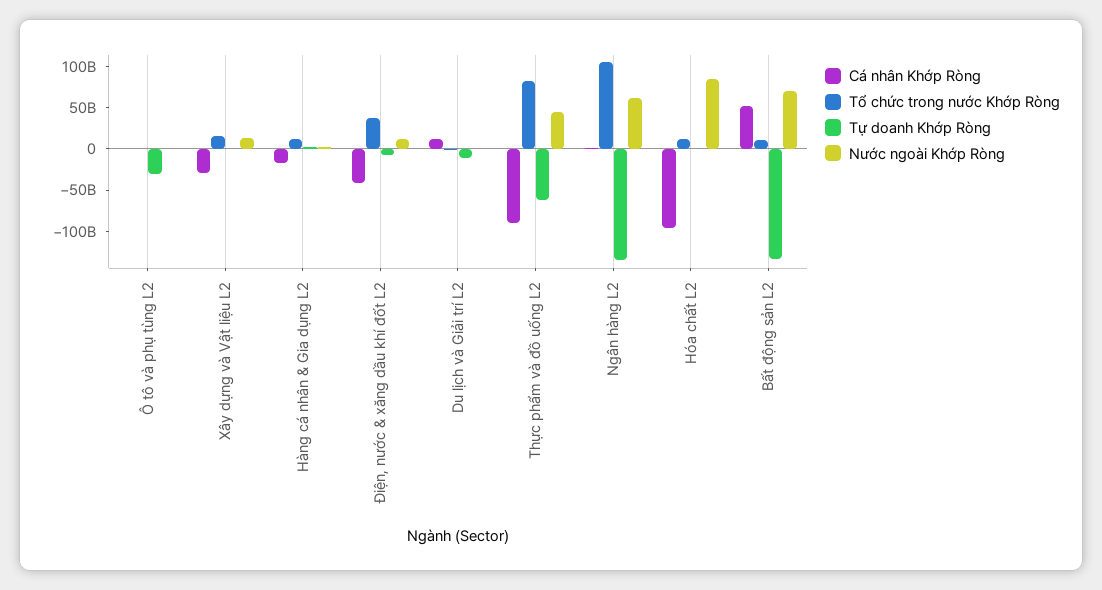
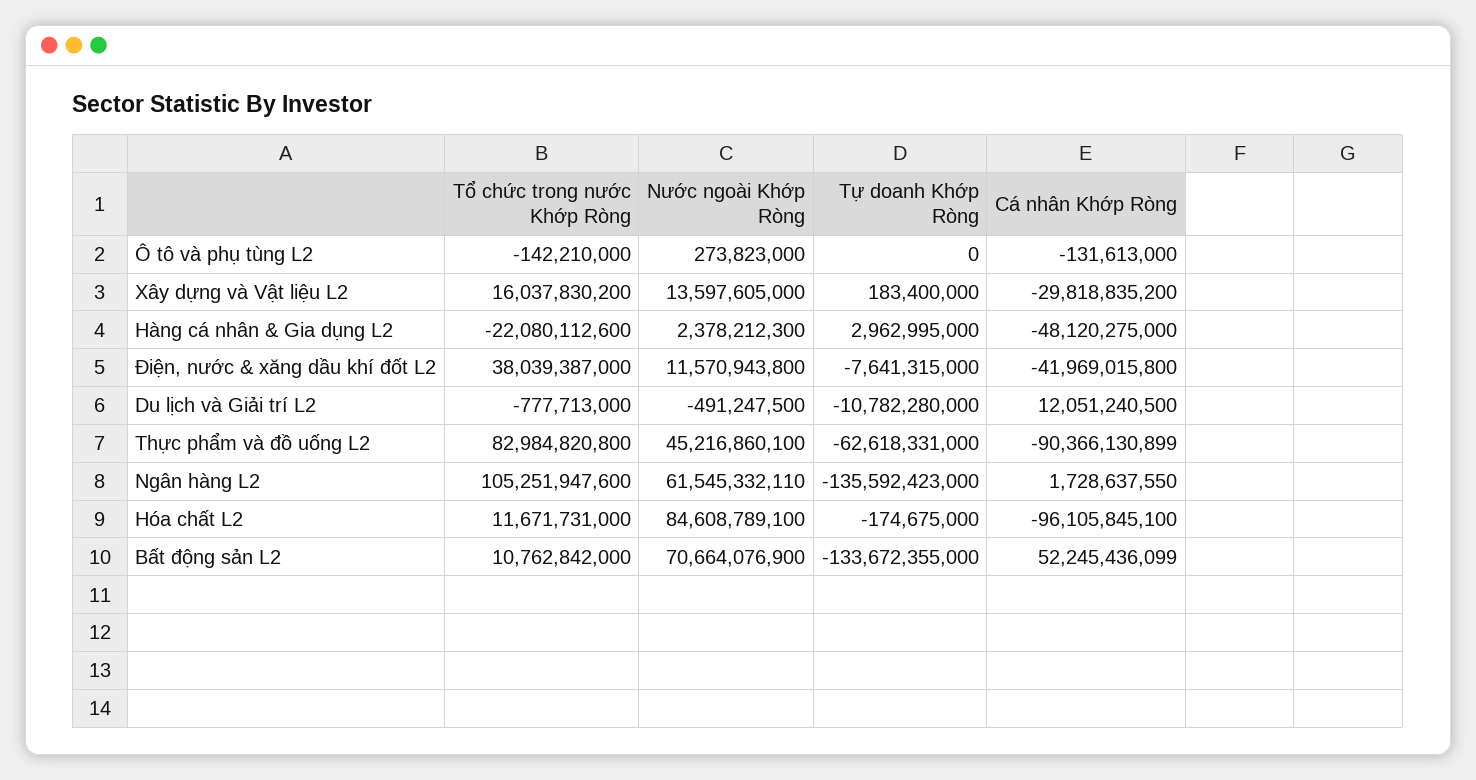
  {
    "Cá nhân Khớp Ròng": {
      "Ô tô và phụ tùng L2": -131613000,
      "Xây dựng và Vật liệu L2": -29818835200,
-     "Hàng cá nhân & Gia dụng L2": -20000000000,
+     "Hàng cá nhân & Gia dụng L2": -48120275000,
      "Điện, nước & xăng dầu khí đốt L2": -41969015800,
      "Du lịch và Giải trí L2": 12051240500,
      "Thực phẩm và đồ uống L2": -90366130899,
      "Ngân hàng L2": 1728637550,
      "Hóa chất L2": -96105845100,
      "Bất động sản L2": 52245436099
    },
    "Tổ chức trong nước Khớp Ròng": {
      "Ô tô và phụ tùng L2": -142210000,
      "Xây dựng và Vật liệu L2": 16037830200,
-     "Hàng cá nhân & Gia dụng L2": 10000000000,
+     "Hàng cá nhân & Gia dụng L2": -22080112600,
      "Điện, nước & xăng dầu khí đốt L2": 38039387000,
      "Du lịch và Giải trí L2": -777713000,
      "Thực phẩm và đồ uống L2": 82984820800,
      "Ngân hàng L2": 105251947600,
      "Hóa chất L2": 11671731000,
      "Bất động sản L2": 10762842000
    },
    "Tự doanh Khớp Ròng": {
-     "Ô tô và phụ tùng L2": -30000000000,
+     "Ô tô và phụ tùng L2": 0,
      "Xây dựng và Vật liệu L2": 183400000,
      "Hàng cá nhân & Gia dụng L2": 2962995000,
      "Điện, nước & xăng dầu khí đốt L2": -7641315000,
      "Du lịch và Giải trí L2": -10782280000,
      "Thực phẩm và đồ uống L2": -62618331000,
      "Ngân hàng L2": -135592423000,
      "Hóa chất L2": -174675000,
      "Bất động sản L2": -133672355000
    },
    "Nước ngoài Khớp Ròng": {
      "Ô tô và phụ tùng L2": 273823000,
      "Xây dựng và Vật liệu L2": 13597605000,
      "Hàng cá nhân & Gia dụng L2": 2378212300,
      "Điện, nước & xăng dầu khí đốt L2": 11570943800,
      "Du lịch và Giải trí L2": -491247500,
      "Thực phẩm và đồ uống L2": 45216860100,
      "Ngân hàng L2": 61545332110,
      "Hóa chất L2": 84608789100,
      "Bất động sản L2": 70664076900
    }
  }

